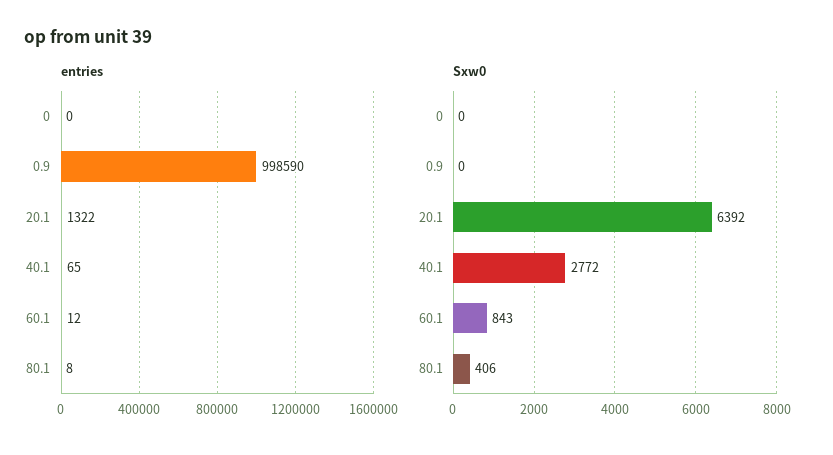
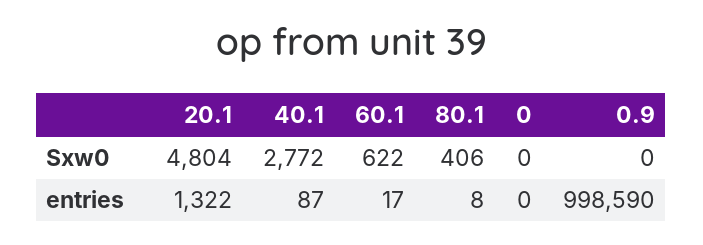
  {
    "entries": {
      "0": 0,
      "0.9": 998590,
      "20.1": 1322,
-     "40.1": 65,
+     "40.1": 87,
-     "60.1": 12,
+     "60.1": 17,
      "80.1": 8
    },
    "Sxw0": {
      "0": 0,
      "0.9": 0,
-     "20.1": 6392,
+     "20.1": 4804,
      "40.1": 2772,
-     "60.1": 843,
+     "60.1": 622,
      "80.1": 406
    }
  }

